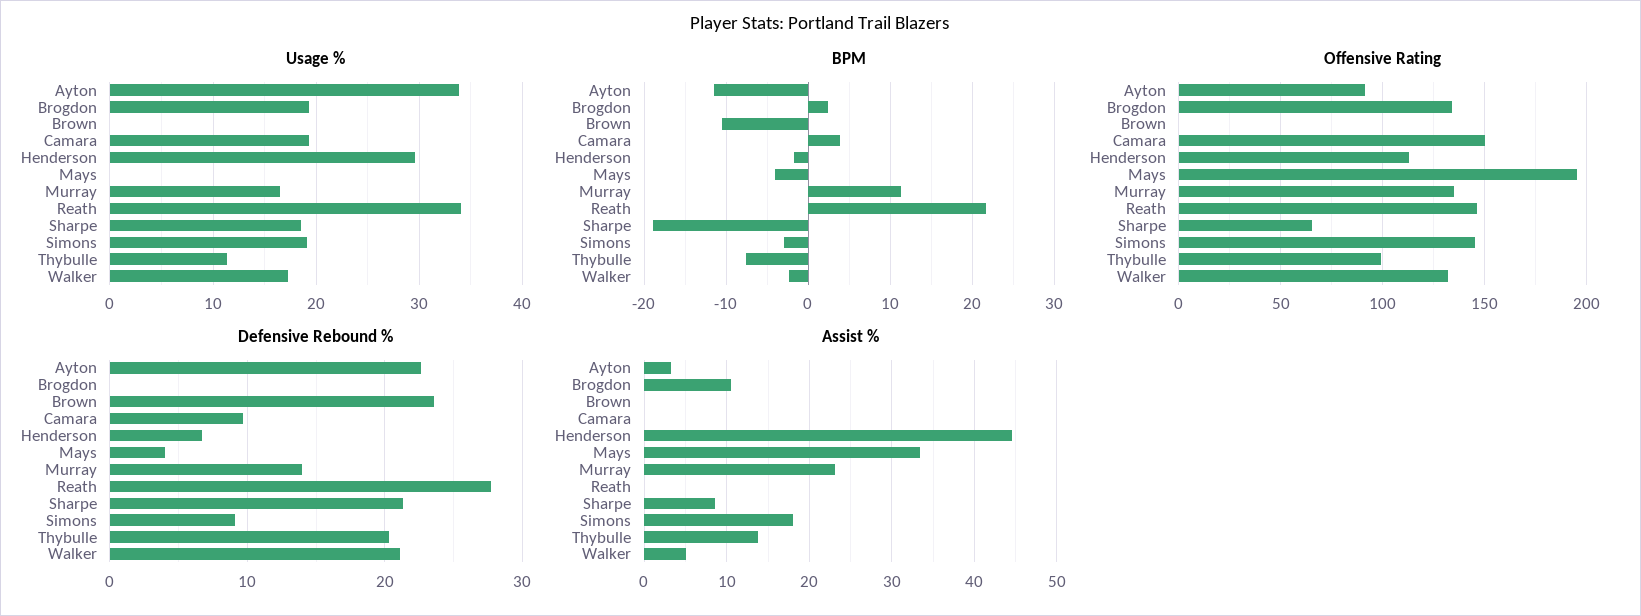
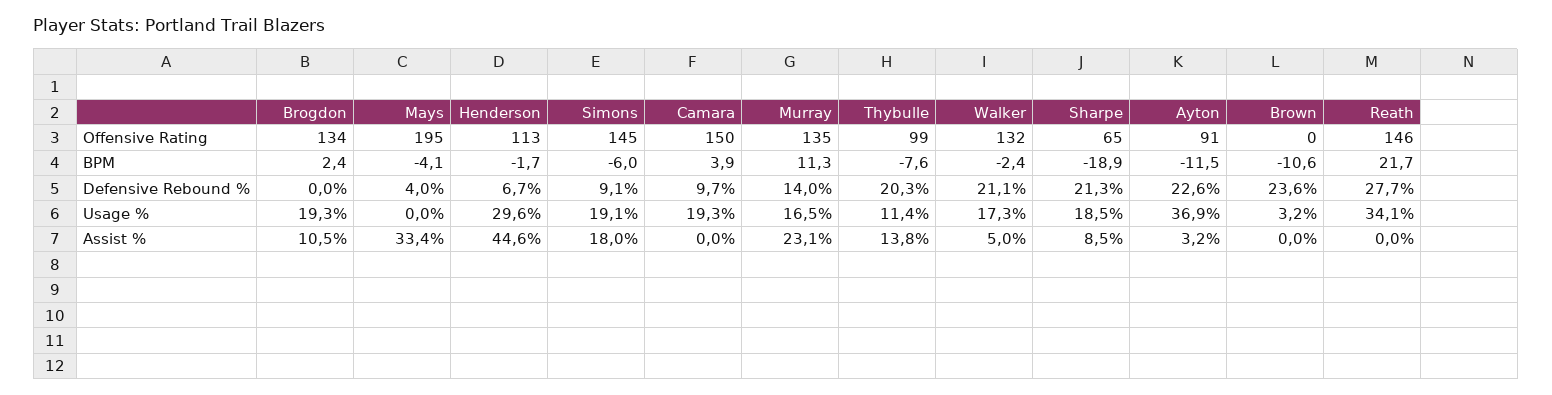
  {
    "Usage %": {
-     "Ayton": 34,
+     "Ayton": 36.9,
      "Brogdon": 19.3,
-     "Brown": 0,
+     "Brown": 3.2,
      "Camara": 19.3,
      "Henderson": 29.6,
      "Mays": 0,
      "Murray": 16.5,
      "Reath": 34.1,
      "Sharpe": 18.5,
      "Simons": 19.1,
      "Thybulle": 11.4,
      "Walker": 17.3
    },
    "BPM": {
      "Ayton": -11.5,
      "Brogdon": 2.4,
      "Brown": -10.6,
      "Camara": 3.9,
      "Henderson": -1.7,
      "Mays": -4.1,
      "Murray": 11.3,
      "Reath": 21.7,
      "Sharpe": -18.9,
-     "Simons": -3,
+     "Simons": -6,
      "Thybulle": -7.6,
      "Walker": -2.4
    },
    "Offensive Rating": {
      "Ayton": 91,
      "Brogdon": 134,
      "Brown": 0,
      "Camara": 150,
      "Henderson": 113,
      "Mays": 195,
      "Murray": 135,
      "Reath": 146,
      "Sharpe": 65,
      "Simons": 145,
      "Thybulle": 99,
      "Walker": 132
    },
    "Defensive Rebound %": {
      "Ayton": 22.6,
      "Brogdon": 0,
      "Brown": 23.6,
      "Camara": 9.7,
      "Henderson": 6.7,
      "Mays": 4,
      "Murray": 14,
      "Reath": 27.7,
      "Sharpe": 21.3,
      "Simons": 9.1,
      "Thybulle": 20.3,
      "Walker": 21.1
    },
    "Assist %": {
      "Ayton": 3.2,
      "Brogdon": 10.5,
      "Brown": 0,
      "Camara": 0,
      "Henderson": 44.6,
      "Mays": 33.4,
      "Murray": 23.1,
      "Reath": 0,
      "Sharpe": 8.5,
      "Simons": 18,
      "Thybulle": 13.8,
      "Walker": 5
    }
  }

